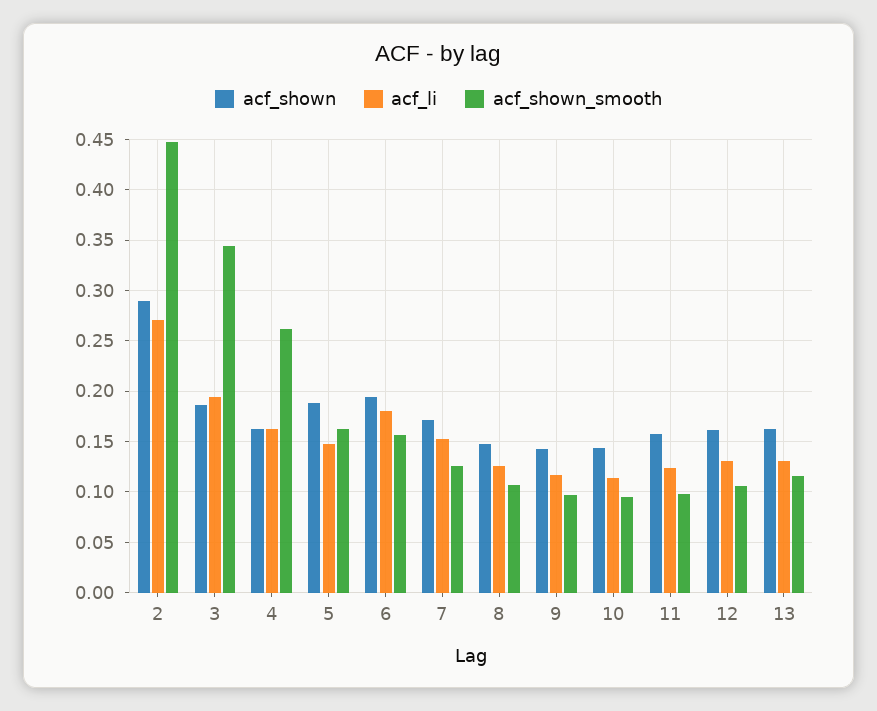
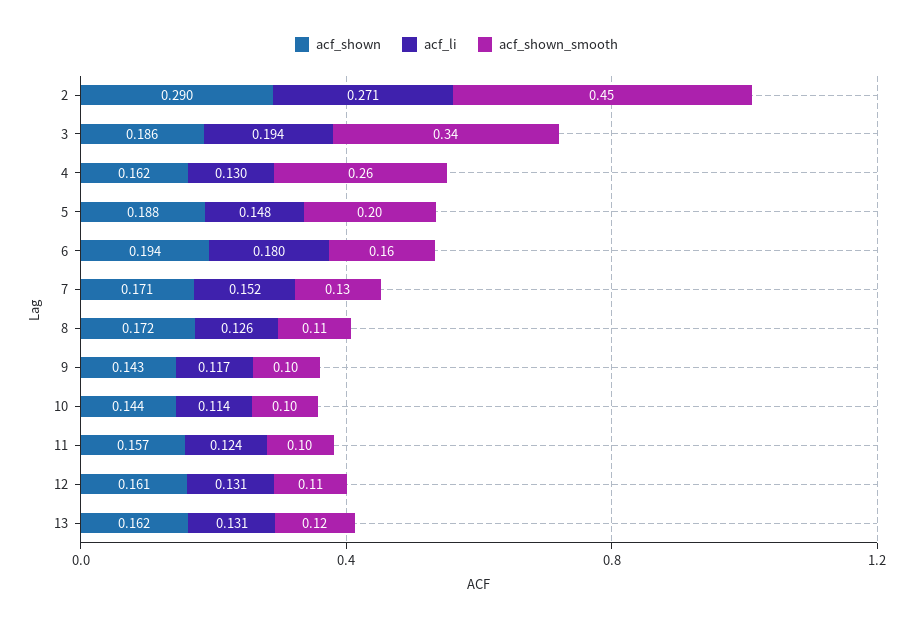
  {
    "acf_shown": {
      "2": 0.29,
      "3": 0.186,
      "4": 0.162,
      "5": 0.188,
      "6": 0.194,
      "7": 0.171,
-     "8": 0.15,
+     "8": 0.172,
      "9": 0.143,
      "10": 0.144,
      "11": 0.157,
      "12": 0.161,
      "13": 0.162
    },
    "acf_li": {
      "2": 0.271,
      "3": 0.194,
-     "4": 0.16,
+     "4": 0.13,
      "5": 0.148,
      "6": 0.18,
      "7": 0.152,
      "8": 0.126,
      "9": 0.117,
      "10": 0.114,
      "11": 0.124,
      "12": 0.131,
      "13": 0.131
    },
    "acf_shown_smooth": {
      "2": 0.45,
      "3": 0.34,
      "4": 0.26,
-     "5": 0.16,
+     "5": 0.2,
      "6": 0.16,
      "7": 0.13,
      "8": 0.11,
      "9": 0.1,
      "10": 0.1,
      "11": 0.1,
      "12": 0.11,
      "13": 0.12
    }
  }

